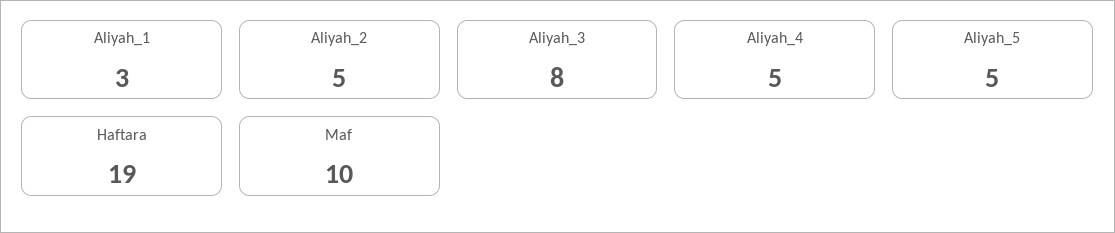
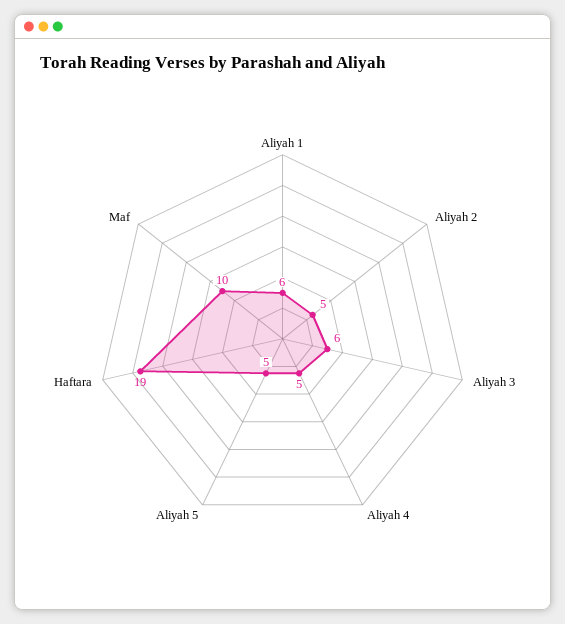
  {
-   "Aliyah_1": 3,
+   "Aliyah_1": 6,
    "Aliyah_2": 5,
-   "Aliyah_3": 8,
+   "Aliyah_3": 6,
    "Aliyah_4": 5,
    "Aliyah_5": 5,
    "Haftara": 19,
    "Maf": 10
  }

